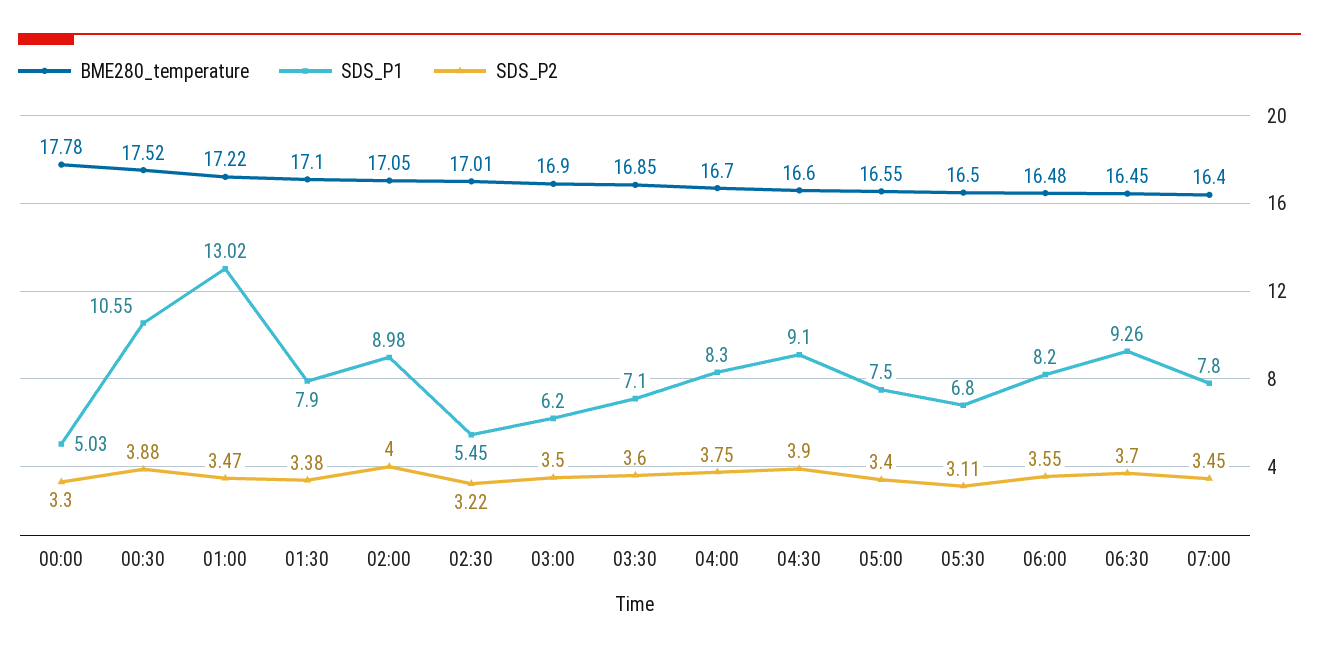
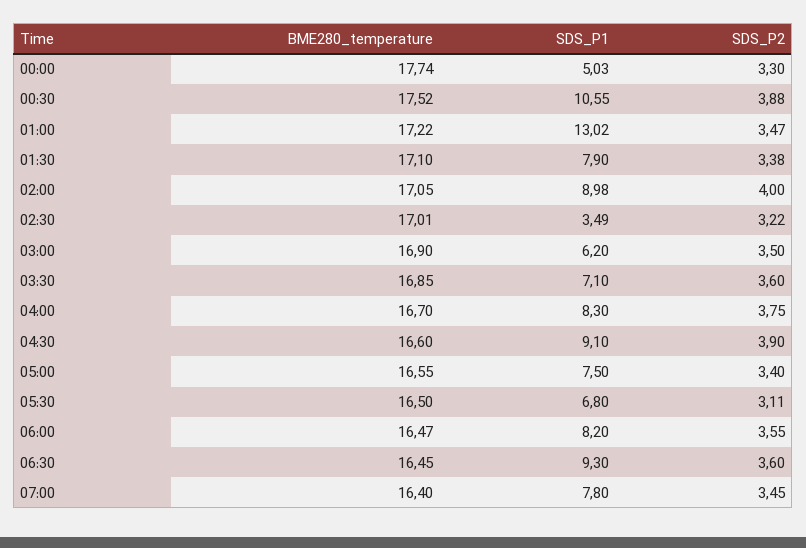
  {
    "BME280_temperature": {
-     "00:00": 17.78,
+     "00:00": 17.74,
      "00:30": 17.52,
      "01:00": 17.22,
      "01:30": 17.1,
      "02:00": 17.05,
      "02:30": 17.01,
      "03:00": 16.9,
      "03:30": 16.85,
      "04:00": 16.7,
      "04:30": 16.6,
      "05:00": 16.55,
      "05:30": 16.5,
-     "06:00": 16.48,
+     "06:00": 16.47,
      "06:30": 16.45,
      "07:00": 16.4
    },
    "SDS_P1": {
      "00:00": 5.03,
      "00:30": 10.55,
      "01:00": 13.02,
      "01:30": 7.9,
      "02:00": 8.98,
-     "02:30": 5.45,
+     "02:30": 3.49,
      "03:00": 6.2,
      "03:30": 7.1,
      "04:00": 8.3,
      "04:30": 9.1,
      "05:00": 7.5,
      "05:30": 6.8,
      "06:00": 8.2,
-     "06:30": 9.26,
+     "06:30": 9.3,
      "07:00": 7.8
    },
    "SDS_P2": {
      "00:00": 3.3,
      "00:30": 3.88,
      "01:00": 3.47,
      "01:30": 3.38,
      "02:00": 4,
      "02:30": 3.22,
      "03:00": 3.5,
      "03:30": 3.6,
      "04:00": 3.75,
      "04:30": 3.9,
      "05:00": 3.4,
      "05:30": 3.11,
      "06:00": 3.55,
-     "06:30": 3.7,
+     "06:30": 3.6,
      "07:00": 3.45
    }
  }

